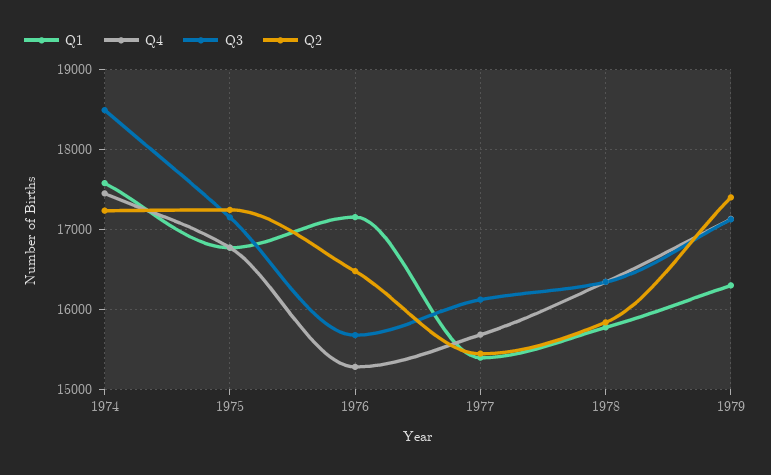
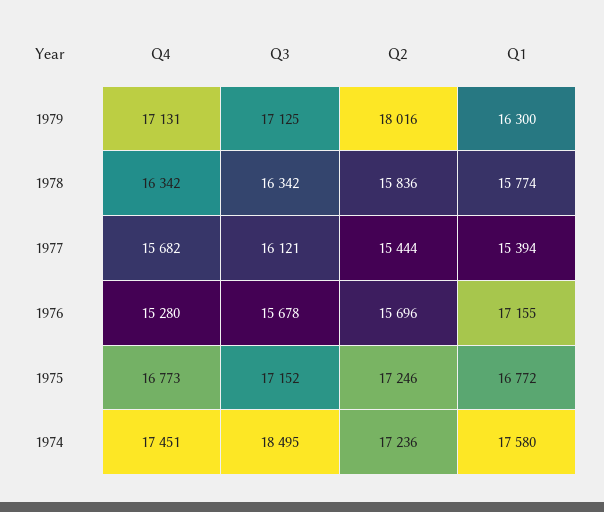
  {
    "Q1": {
      "1974": 17580,
      "1975": 16772,
      "1976": 17155,
      "1977": 15394,
      "1978": 15774,
      "1979": 16300
    },
    "Q4": {
      "1974": 17451,
      "1975": 16773,
      "1976": 15280,
      "1977": 15682,
      "1978": 16342,
      "1979": 17131
    },
    "Q3": {
      "1974": 18495,
      "1975": 17152,
      "1976": 15678,
      "1977": 16121,
      "1978": 16342,
      "1979": 17125
    },
    "Q2": {
      "1974": 17236,
      "1975": 17246,
-     "1976": 16500,
+     "1976": 15696,
      "1977": 15444,
      "1978": 15836,
-     "1979": 17400
+     "1979": 18016
    }
  }

